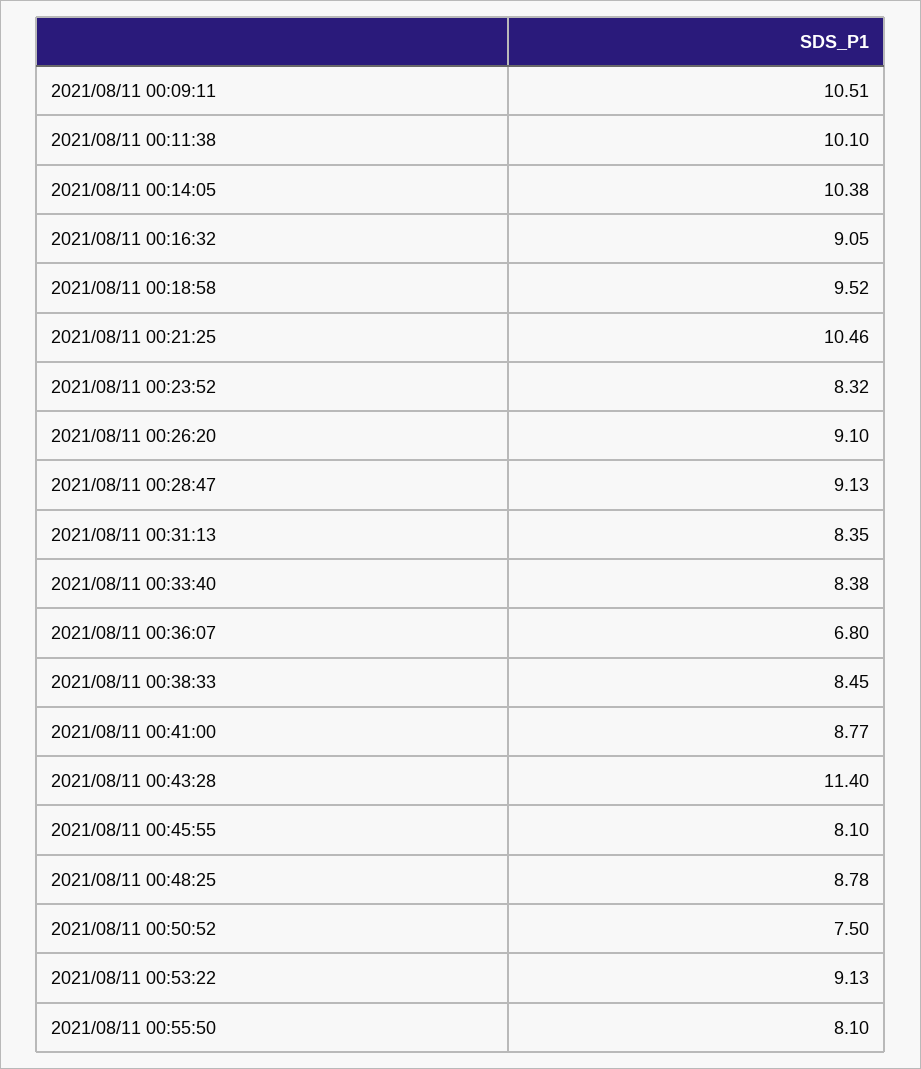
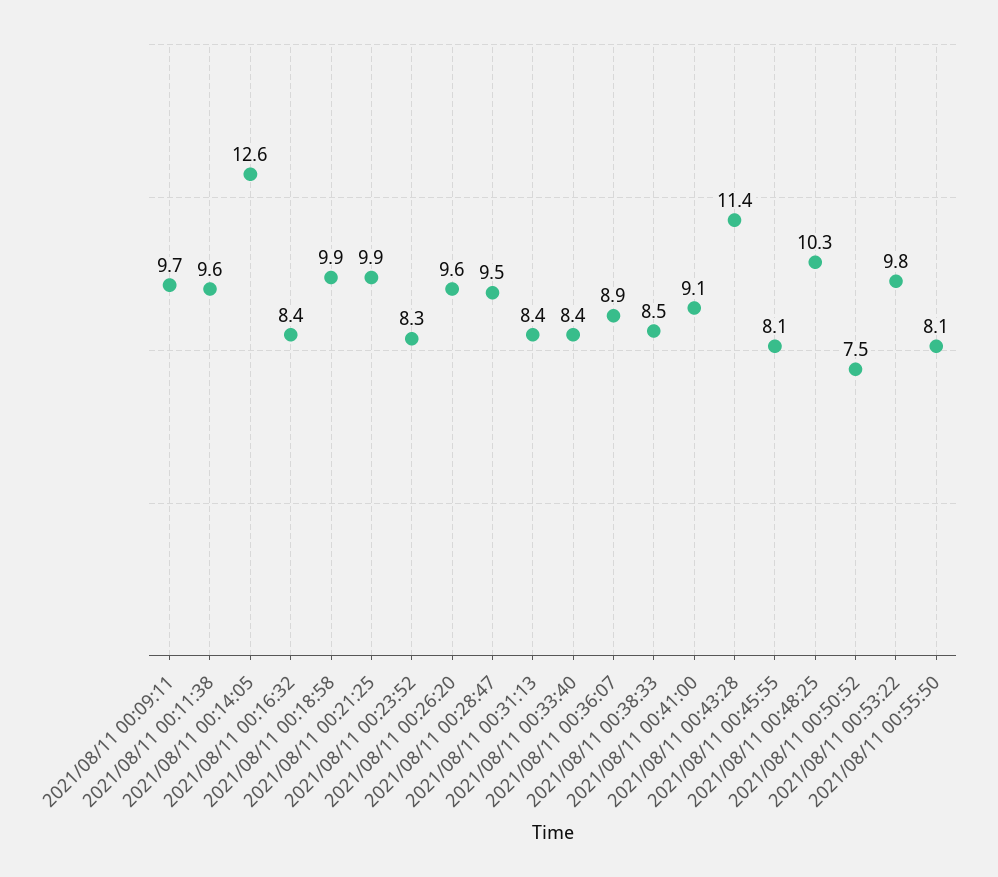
  {
-   "2021/08/11 00:09:11": 10.51,
+   "2021/08/11 00:09:11": 9.7,
-   "2021/08/11 00:11:38": 10.1,
+   "2021/08/11 00:11:38": 9.6,
-   "2021/08/11 00:14:05": 10.38,
+   "2021/08/11 00:14:05": 12.6,
-   "2021/08/11 00:16:32": 9.05,
+   "2021/08/11 00:16:32": 8.4,
-   "2021/08/11 00:18:58": 9.52,
+   "2021/08/11 00:18:58": 9.9,
-   "2021/08/11 00:21:25": 10.46,
+   "2021/08/11 00:21:25": 9.9,
    "2021/08/11 00:23:52": 8.32,
-   "2021/08/11 00:26:20": 9.1,
+   "2021/08/11 00:26:20": 9.6,
-   "2021/08/11 00:28:47": 9.13,
+   "2021/08/11 00:28:47": 9.5,
    "2021/08/11 00:31:13": 8.35,
    "2021/08/11 00:33:40": 8.38,
-   "2021/08/11 00:36:07": 6.8,
+   "2021/08/11 00:36:07": 8.9,
    "2021/08/11 00:38:33": 8.45,
-   "2021/08/11 00:41:00": 8.77,
+   "2021/08/11 00:41:00": 9.1,
    "2021/08/11 00:43:28": 11.4,
    "2021/08/11 00:45:55": 8.1,
-   "2021/08/11 00:48:25": 8.78,
+   "2021/08/11 00:48:25": 10.3,
    "2021/08/11 00:50:52": 7.5,
-   "2021/08/11 00:53:22": 9.13,
+   "2021/08/11 00:53:22": 9.8,
    "2021/08/11 00:55:50": 8.1
  }

